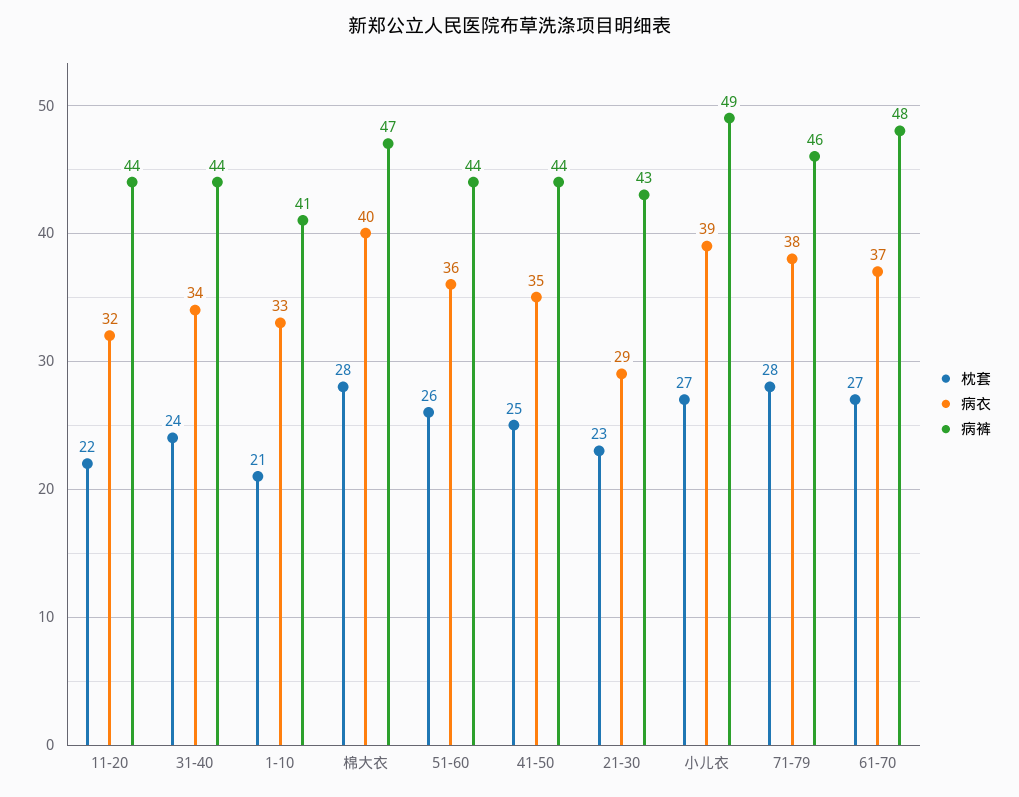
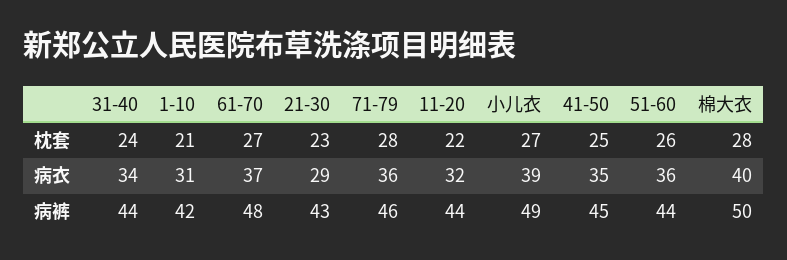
  {
    "枕套": {
      "11-20": 22,
      "31-40": 24,
      "1-10": 21,
      "棉大衣": 28,
      "51-60": 26,
      "41-50": 25,
      "21-30": 23,
      "小儿衣": 27,
      "71-79": 28,
      "61-70": 27
    },
    "病衣": {
      "11-20": 32,
      "31-40": 34,
-     "1-10": 33,
+     "1-10": 31,
      "棉大衣": 40,
      "51-60": 36,
      "41-50": 35,
      "21-30": 29,
      "小儿衣": 39,
-     "71-79": 38,
+     "71-79": 36,
      "61-70": 37
    },
    "病裤": {
      "11-20": 44,
      "31-40": 44,
-     "1-10": 41,
+     "1-10": 42,
-     "棉大衣": 47,
+     "棉大衣": 50,
      "51-60": 44,
-     "41-50": 44,
+     "41-50": 45,
      "21-30": 43,
      "小儿衣": 49,
      "71-79": 46,
      "61-70": 48
    }
  }

